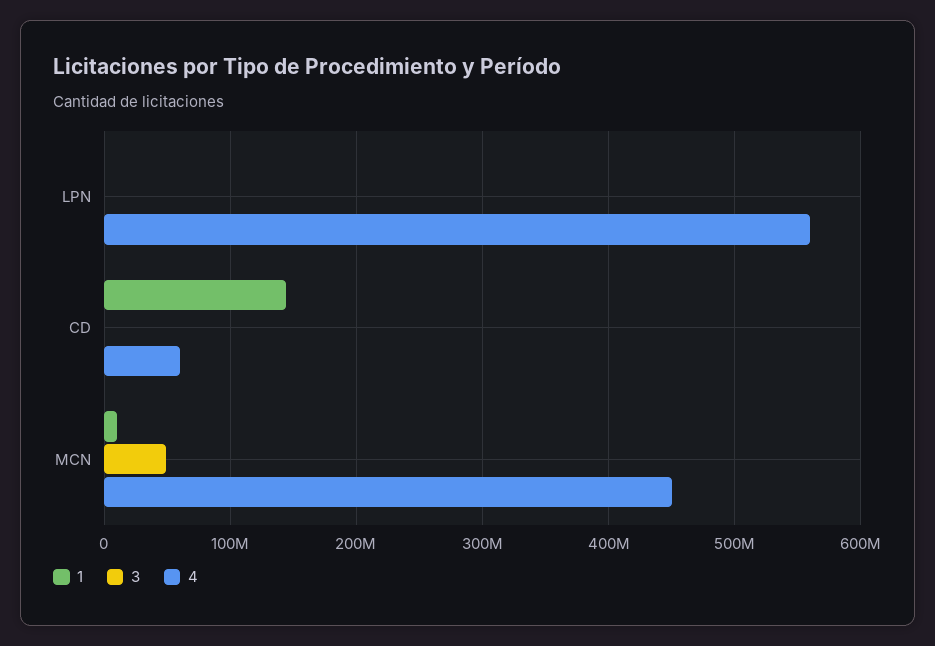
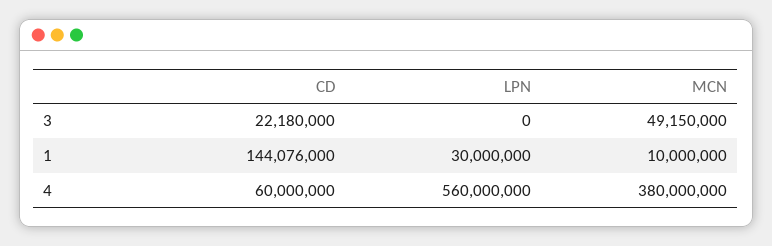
  {
    "1": {
-     "LPN": 0,
+     "LPN": 30000000,
      "CD": 144076000,
      "MCN": 10000000
    },
    "3": {
      "LPN": 0,
-     "CD": 0,
+     "CD": 22180000,
      "MCN": 49150000
    },
    "4": {
      "LPN": 560000000,
      "CD": 60000000,
-     "MCN": 450000000
+     "MCN": 380000000
    }
  }

